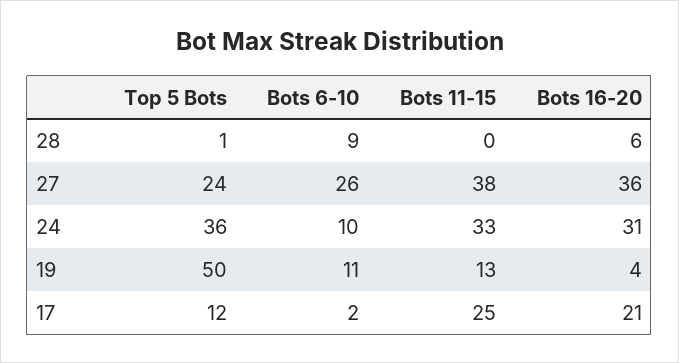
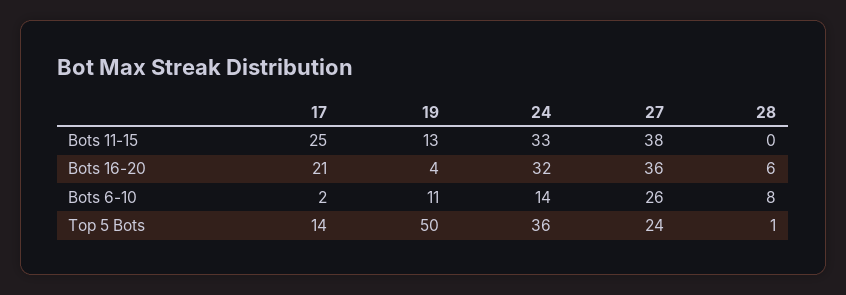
  {
    "Top 5 Bots": {
      "28": 1,
      "27": 24,
      "24": 36,
      "19": 50,
-     "17": 12
+     "17": 14
    },
    "Bots 6-10": {
-     "28": 9,
+     "28": 8,
      "27": 26,
-     "24": 10,
+     "24": 14,
      "19": 11,
      "17": 2
    },
    "Bots 11-15": {
      "28": 0,
      "27": 38,
      "24": 33,
      "19": 13,
      "17": 25
    },
    "Bots 16-20": {
      "28": 6,
      "27": 36,
-     "24": 31,
+     "24": 32,
      "19": 4,
      "17": 21
    }
  }

